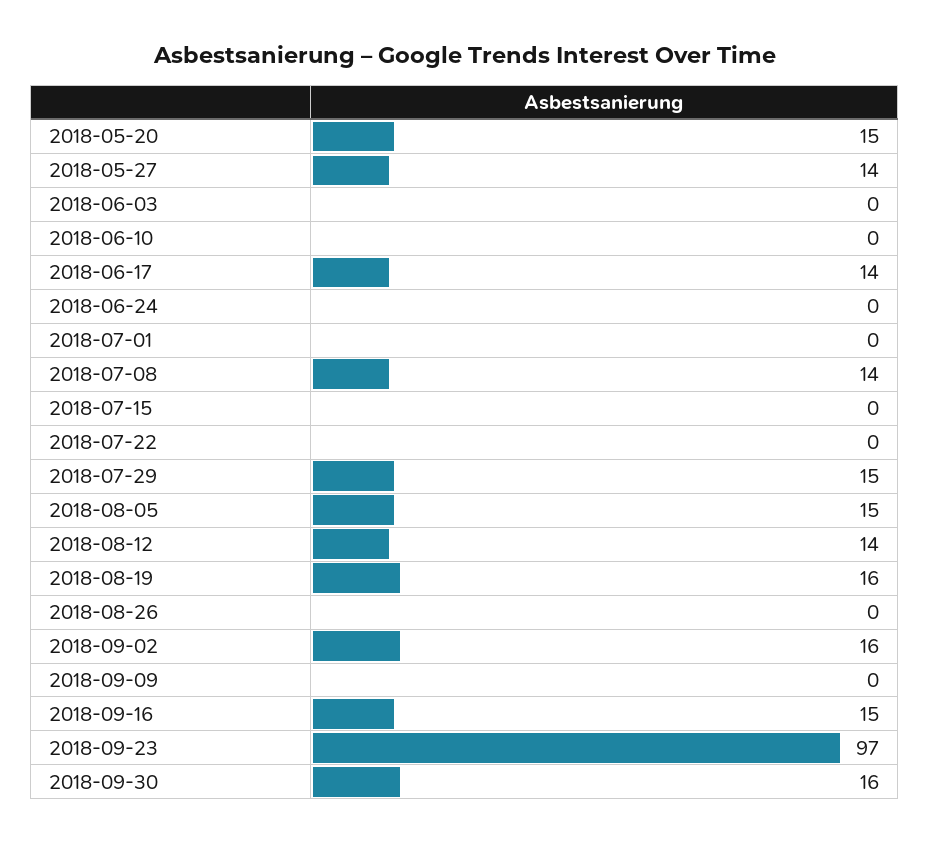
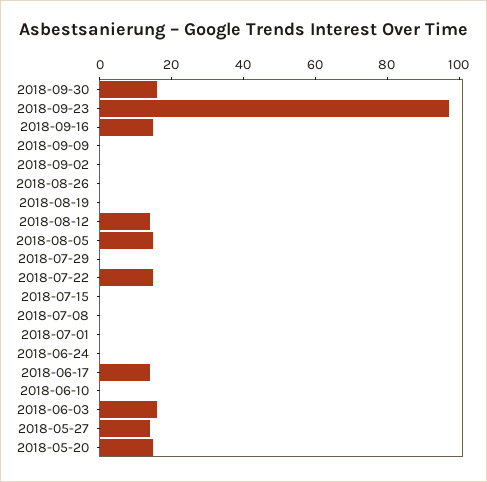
  {
    "2018-05-20": 15,
    "2018-05-27": 14,
-   "2018-06-03": 0,
+   "2018-06-03": 15,
    "2018-06-10": 0,
    "2018-06-17": 14,
    "2018-06-24": 0,
    "2018-07-01": 0,
-   "2018-07-08": 14,
+   "2018-07-08": 0,
    "2018-07-15": 0,
-   "2018-07-22": 0,
+   "2018-07-22": 15,
-   "2018-07-29": 15,
+   "2018-07-29": 0,
    "2018-08-05": 15,
    "2018-08-12": 14,
-   "2018-08-19": 16,
+   "2018-08-19": 0,
    "2018-08-26": 0,
-   "2018-09-02": 16,
+   "2018-09-02": 0,
    "2018-09-09": 0,
    "2018-09-16": 15,
    "2018-09-23": 97,
    "2018-09-30": 16
  }

